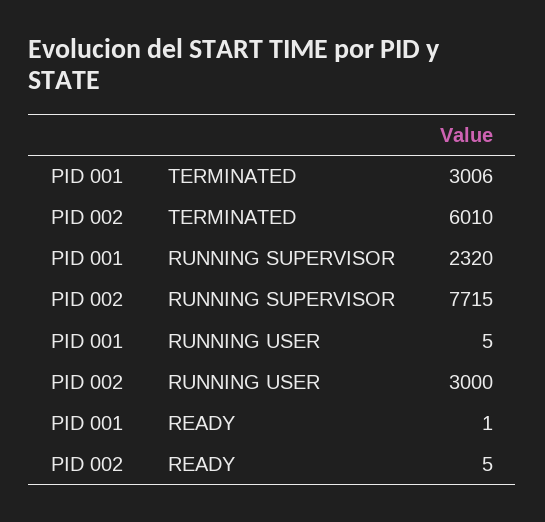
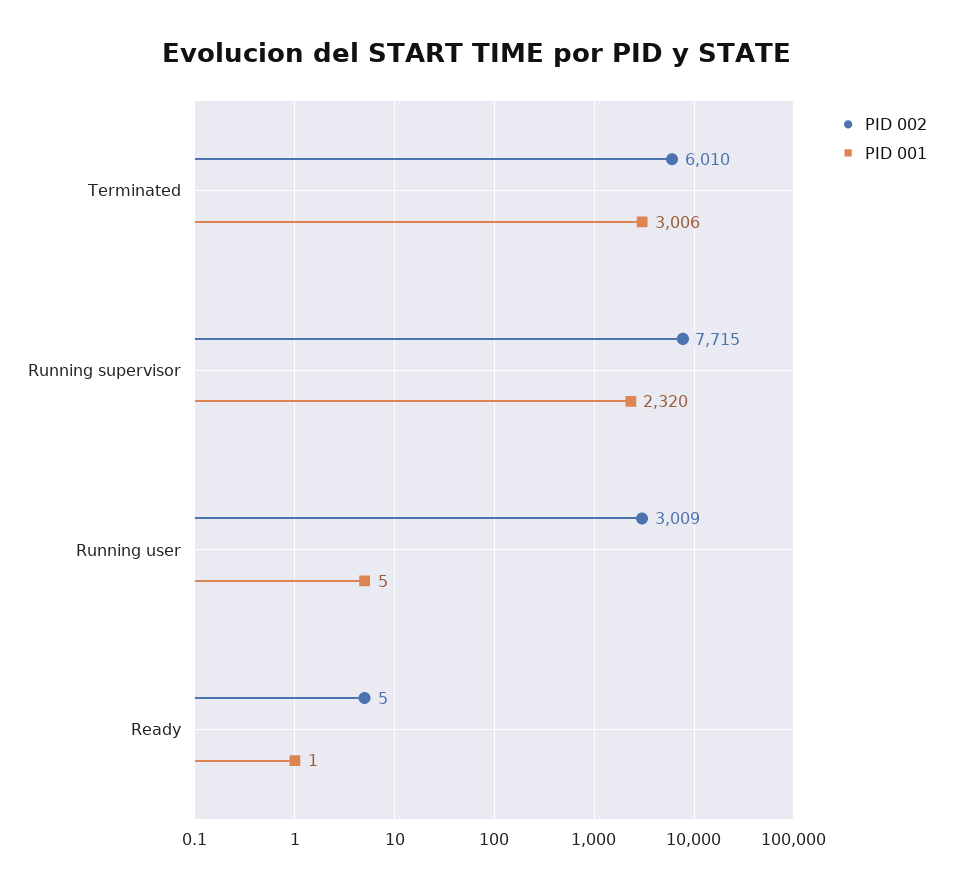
  {
    "PID 001": {
      "TERMINATED": 3006,
      "RUNNING SUPERVISOR": 2320,
      "RUNNING USER": 5,
      "READY": 1
    },
    "PID 002": {
      "TERMINATED": 6010,
      "RUNNING SUPERVISOR": 7715,
-     "RUNNING USER": 3000,
+     "RUNNING USER": 3009,
      "READY": 5
    }
  }

